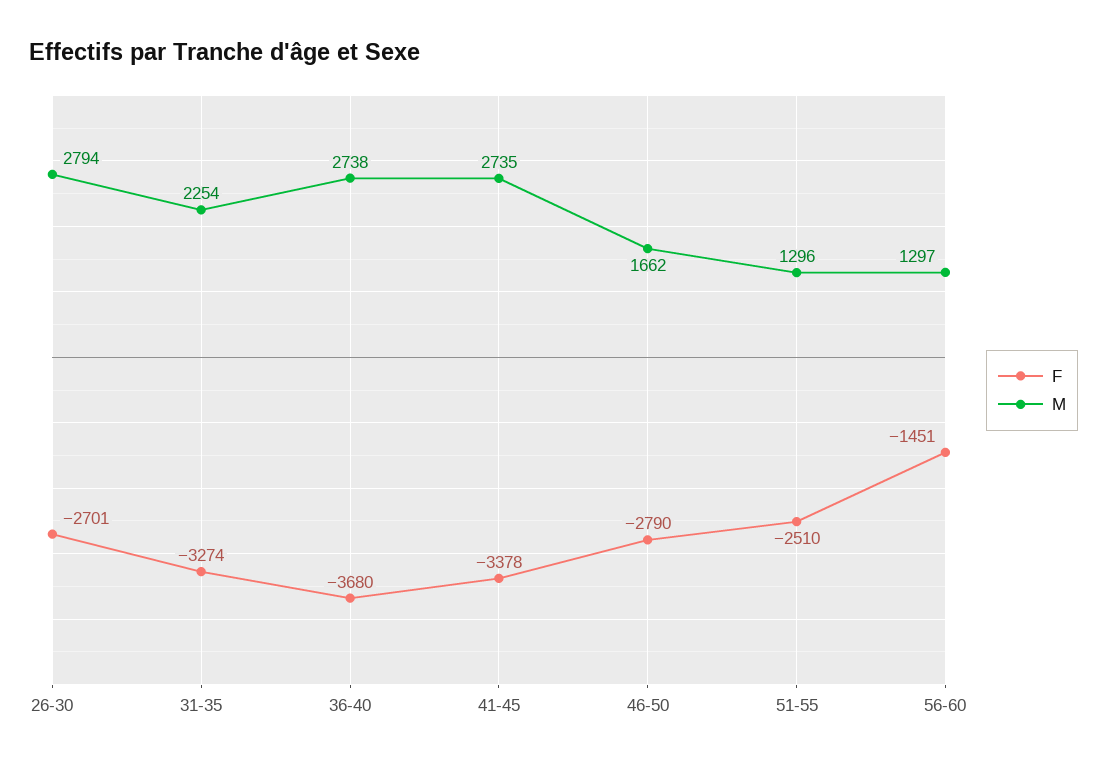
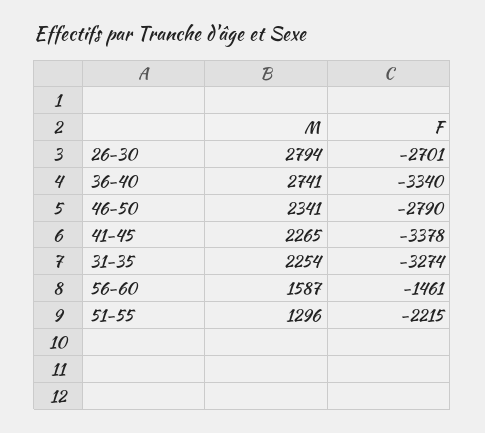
  {
    "F": {
      "26-30": -2701,
      "31-35": -3274,
-     "36-40": -3680,
+     "36-40": -3340,
      "41-45": -3378,
      "46-50": -2790,
-     "51-55": -2510,
+     "51-55": -2215,
-     "56-60": -1451
+     "56-60": -1461
    },
    "M": {
      "26-30": 2794,
      "31-35": 2254,
-     "36-40": 2738,
+     "36-40": 2741,
-     "41-45": 2735,
+     "41-45": 2265,
-     "46-50": 1662,
+     "46-50": 2341,
      "51-55": 1296,
-     "56-60": 1297
+     "56-60": 1587
    }
  }

